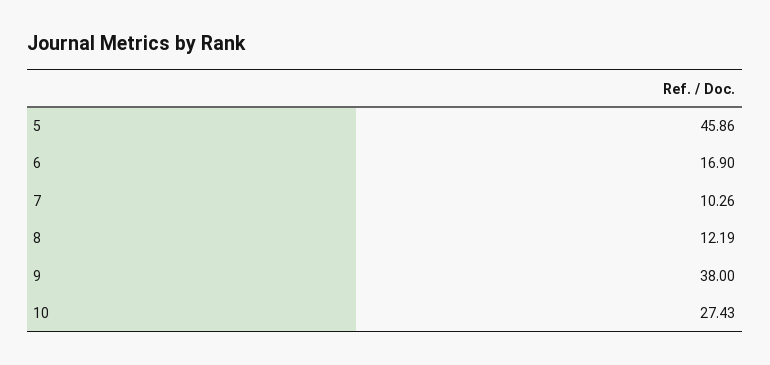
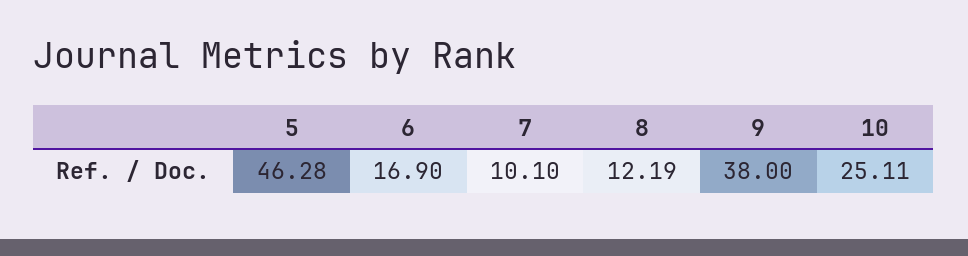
  {
-   "5": 45.86,
+   "5": 46.28,
    "6": 16.9,
-   "7": 10.26,
+   "7": 10.1,
    "8": 12.19,
    "9": 38,
-   "10": 27.43
+   "10": 25.11
  }

